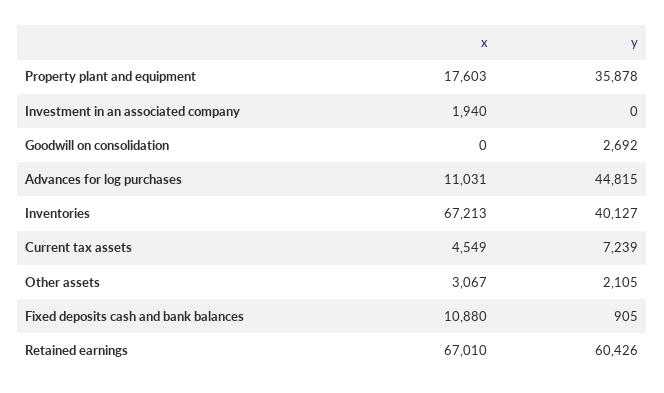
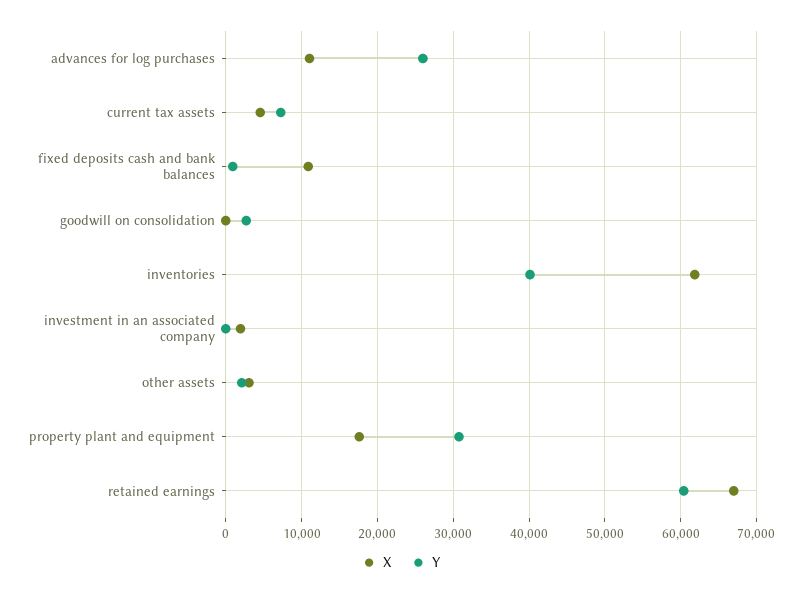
  {
    "x": {
      "Property plant and equipment": 17603,
      "Investment in an associated company": 1940,
      "Goodwill on consolidation": 0,
      "Advances for log purchases": 11031,
-     "Inventories": 67213,
+     "Inventories": 62000,
      "Current tax assets": 4549,
      "Other assets": 3067,
      "Fixed deposits cash and bank balances": 10880,
      "Retained earnings": 67010
    },
    "y": {
-     "Property plant and equipment": 35878,
+     "Property plant and equipment": 31000,
      "Investment in an associated company": 0,
      "Goodwill on consolidation": 2692,
-     "Advances for log purchases": 44815,
+     "Advances for log purchases": 26000,
      "Inventories": 40127,
      "Current tax assets": 7239,
      "Other assets": 2105,
      "Fixed deposits cash and bank balances": 905,
      "Retained earnings": 60426
    }
  }

